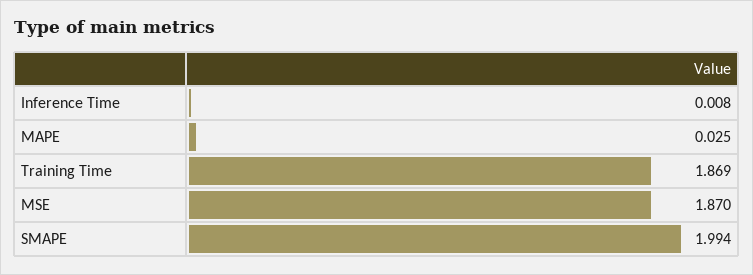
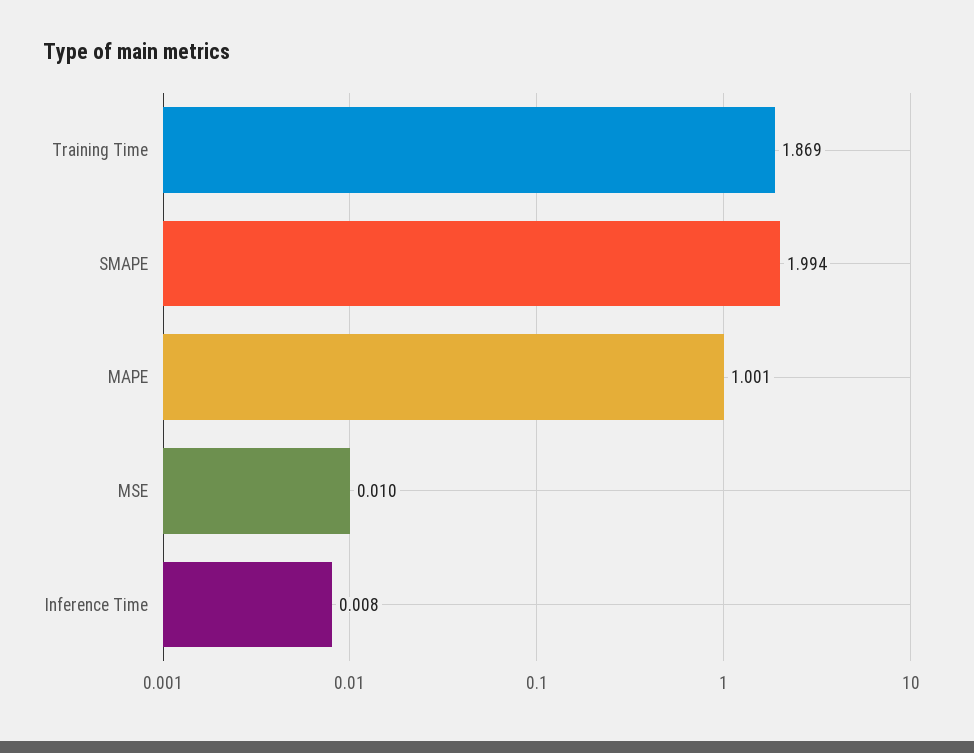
  {
    "Inference Time": 0.008,
-   "MAPE": 0.025,
+   "MAPE": 1.001,
    "Training Time": 1.869,
-   "MSE": 1.87,
+   "MSE": 0.01,
    "SMAPE": 1.994
  }

